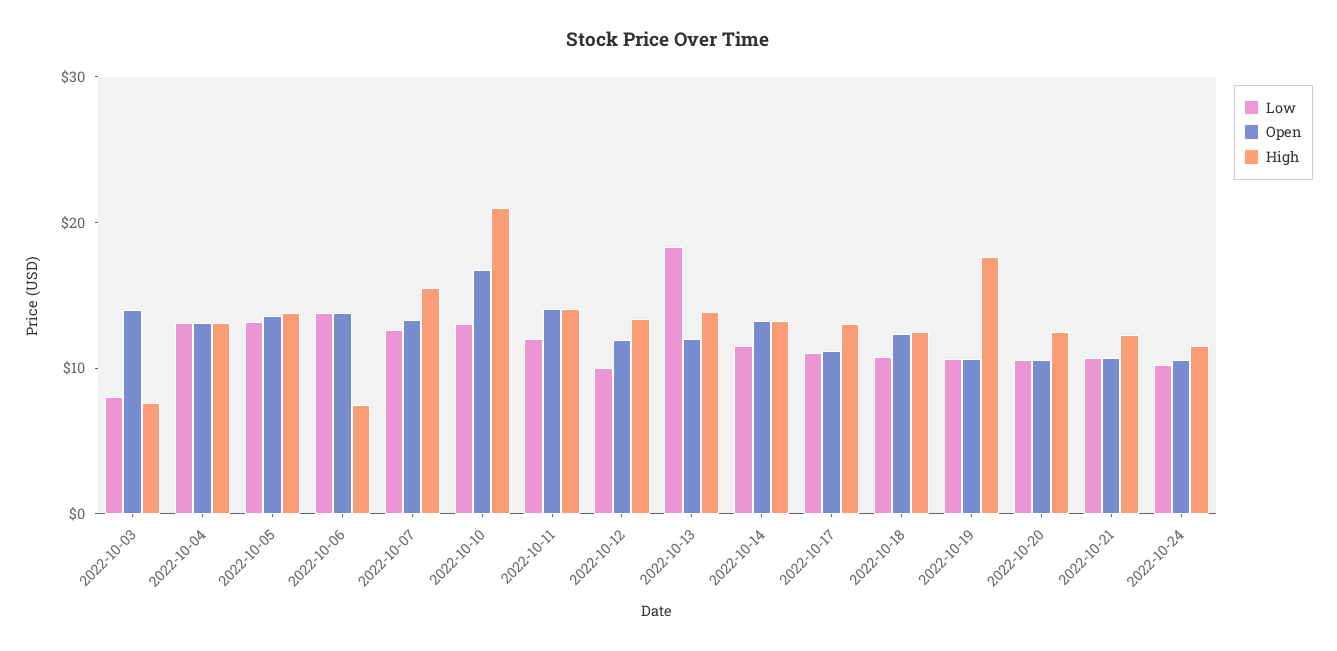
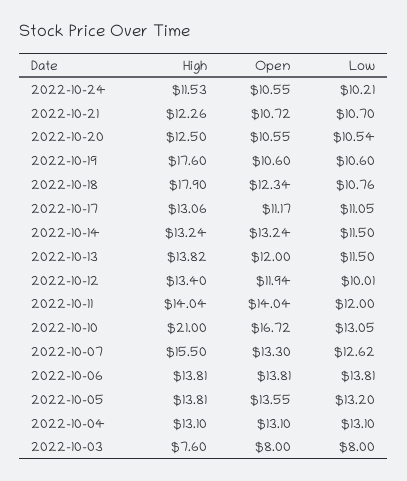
  {
    "Low": {
      "2022-10-03": 8,
      "2022-10-04": 13.1,
      "2022-10-05": 13.2,
      "2022-10-06": 13.81,
      "2022-10-07": 12.62,
      "2022-10-10": 13.05,
      "2022-10-11": 12,
      "2022-10-12": 10.01,
-     "2022-10-13": 18,
+     "2022-10-13": 11.5,
      "2022-10-14": 11.5,
      "2022-10-17": 11.05,
      "2022-10-18": 10.76,
      "2022-10-19": 10.6,
      "2022-10-20": 10.54,
      "2022-10-21": 10.7,
      "2022-10-24": 10.21
    },
    "Open": {
-     "2022-10-03": 14,
+     "2022-10-03": 8,
      "2022-10-04": 13.1,
      "2022-10-05": 13.55,
      "2022-10-06": 13.81,
      "2022-10-07": 13.3,
      "2022-10-10": 16.72,
      "2022-10-11": 14.04,
      "2022-10-12": 11.94,
      "2022-10-13": 12,
      "2022-10-14": 13.24,
      "2022-10-17": 11.17,
      "2022-10-18": 12.34,
      "2022-10-19": 10.6,
      "2022-10-20": 10.55,
      "2022-10-21": 10.72,
      "2022-10-24": 10.55
    },
    "High": {
      "2022-10-03": 7.6,
      "2022-10-04": 13.1,
      "2022-10-05": 13.81,
-     "2022-10-06": 8,
+     "2022-10-06": 13.81,
      "2022-10-07": 15.5,
      "2022-10-10": 21,
      "2022-10-11": 14.04,
      "2022-10-12": 13.4,
      "2022-10-13": 13.82,
      "2022-10-14": 13.24,
      "2022-10-17": 13.06,
-     "2022-10-18": 12,
+     "2022-10-18": 17.9,
      "2022-10-19": 17.6,
      "2022-10-20": 12.5,
      "2022-10-21": 12.26,
      "2022-10-24": 11.53
    }
  }

